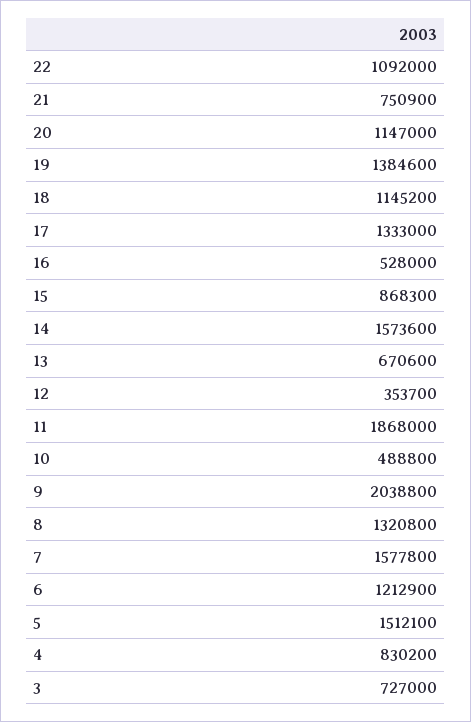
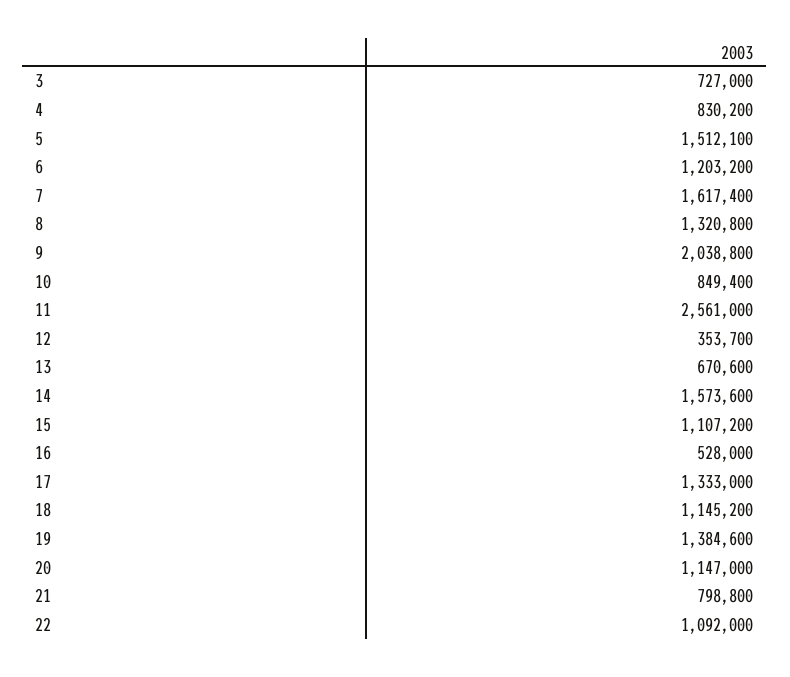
  {
    "22": 1092000,
-   "21": 750900,
+   "21": 798800,
    "20": 1147000,
    "19": 1384600,
    "18": 1145200,
    "17": 1333000,
    "16": 528000,
-   "15": 868300,
+   "15": 1107200,
    "14": 1573600,
    "13": 670600,
    "12": 353700,
-   "11": 1868000,
+   "11": 2561000,
-   "10": 488800,
+   "10": 849400,
    "9": 2038800,
    "8": 1320800,
-   "7": 1577800,
+   "7": 1617400,
-   "6": 1212900,
+   "6": 1203200,
    "5": 1512100,
    "4": 830200,
    "3": 727000
  }

